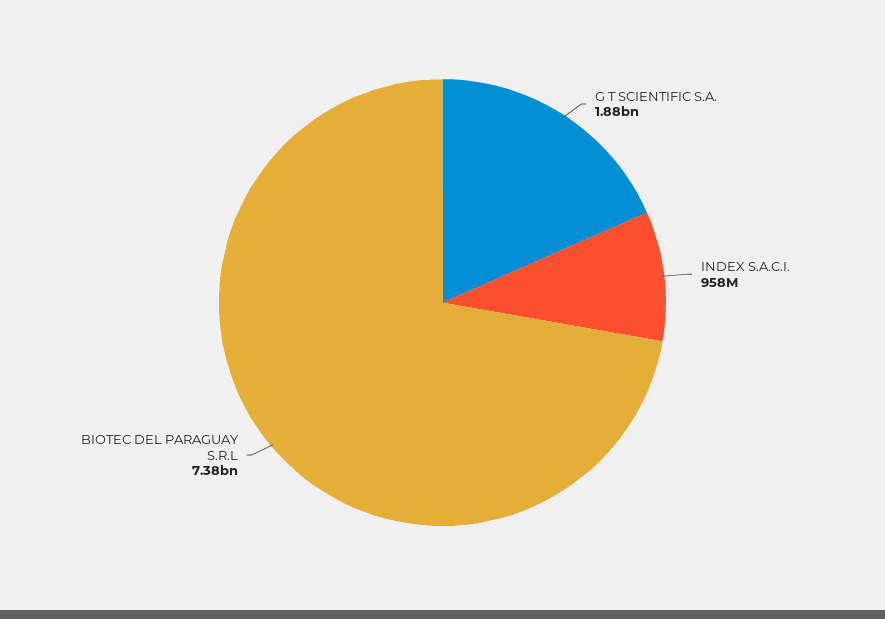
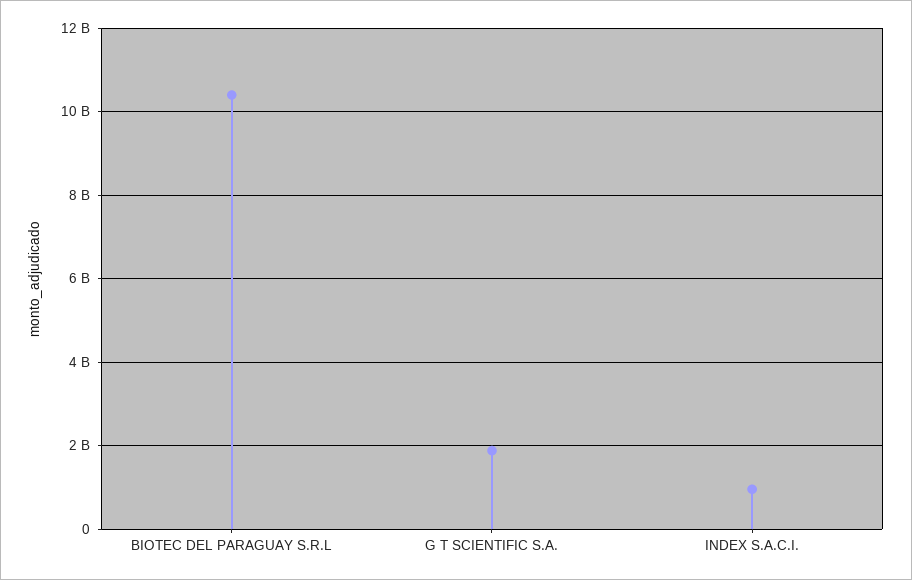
  {
    "G T SCIENTIFIC S.A.": 1880000000,
    "INDEX S.A.C.I.": 958000000,
-   "BIOTEC DEL PARAGUAY S.R.L": 7380000000
+   "BIOTEC DEL PARAGUAY S.R.L": 10400000000
  }

